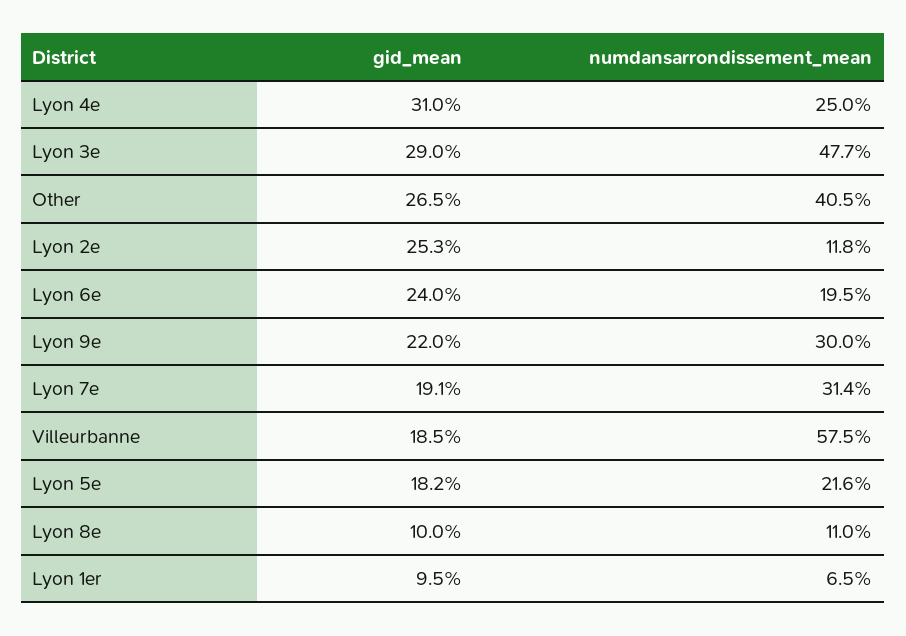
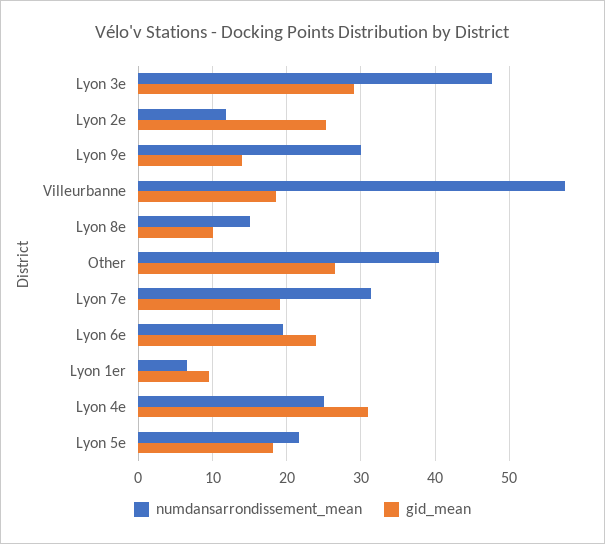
  {
    "gid_mean": {
      "Lyon 4e": 31,
      "Lyon 3e": 29,
      "Other": 26.5,
      "Lyon 2e": 25.3,
      "Lyon 6e": 24,
-     "Lyon 9e": 22,
+     "Lyon 9e": 14,
      "Lyon 7e": 19.1,
      "Villeurbanne": 18.5,
      "Lyon 5e": 18.2,
      "Lyon 8e": 10,
      "Lyon 1er": 9.5
    },
    "numdansarrondissement_mean": {
      "Lyon 4e": 25,
      "Lyon 3e": 47.7,
      "Other": 40.5,
      "Lyon 2e": 11.8,
      "Lyon 6e": 19.5,
      "Lyon 9e": 30,
      "Lyon 7e": 31.4,
      "Villeurbanne": 57.5,
      "Lyon 5e": 21.6,
-     "Lyon 8e": 11,
+     "Lyon 8e": 15,
      "Lyon 1er": 6.5
    }
  }

